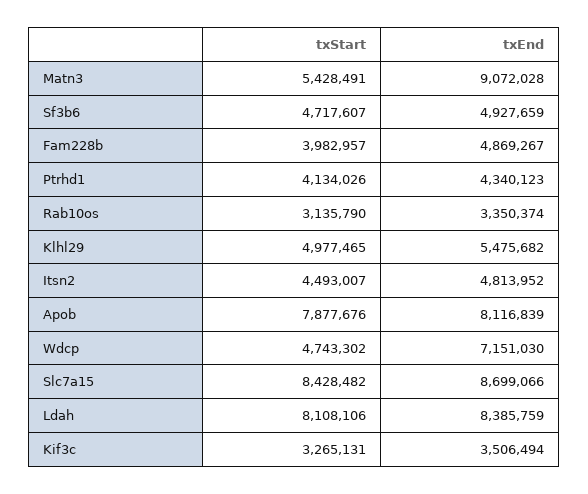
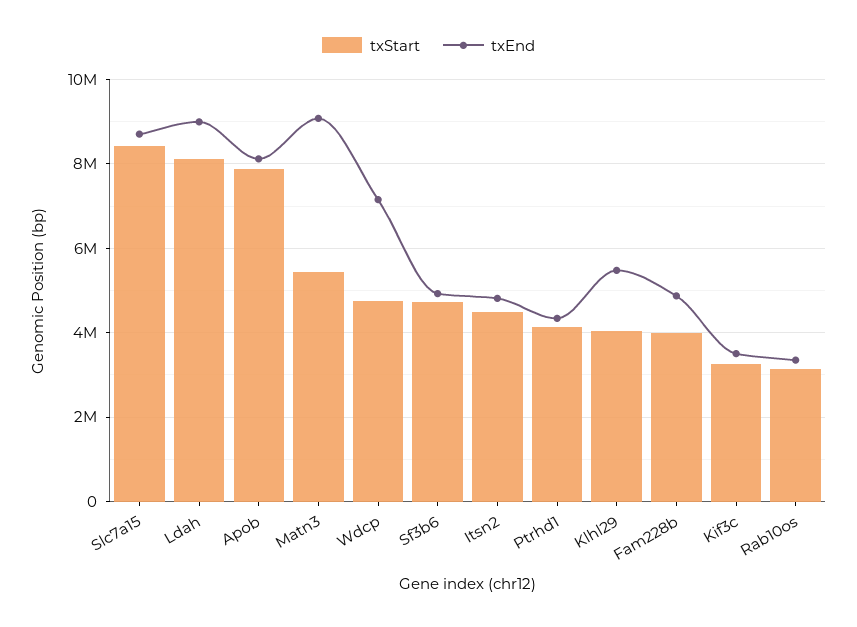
  {
    "txStart": {
      "Matn3": 5428491,
      "Sf3b6": 4717607,
      "Fam228b": 3982957,
      "Ptrhd1": 4134026,
      "Rab10os": 3135790,
-     "Klhl29": 4977465,
+     "Klhl29": 4000000,
      "Itsn2": 4493007,
      "Apob": 7877676,
      "Wdcp": 4743302,
      "Slc7a15": 8428482,
      "Ldah": 8108106,
      "Kif3c": 3265131
    },
    "txEnd": {
      "Matn3": 9072028,
      "Sf3b6": 4927659,
      "Fam228b": 4869267,
      "Ptrhd1": 4340123,
      "Rab10os": 3350374,
      "Klhl29": 5475682,
      "Itsn2": 4813952,
      "Apob": 8116839,
      "Wdcp": 7151030,
      "Slc7a15": 8699066,
-     "Ldah": 8385759,
+     "Ldah": 9000000,
      "Kif3c": 3506494
    }
  }

